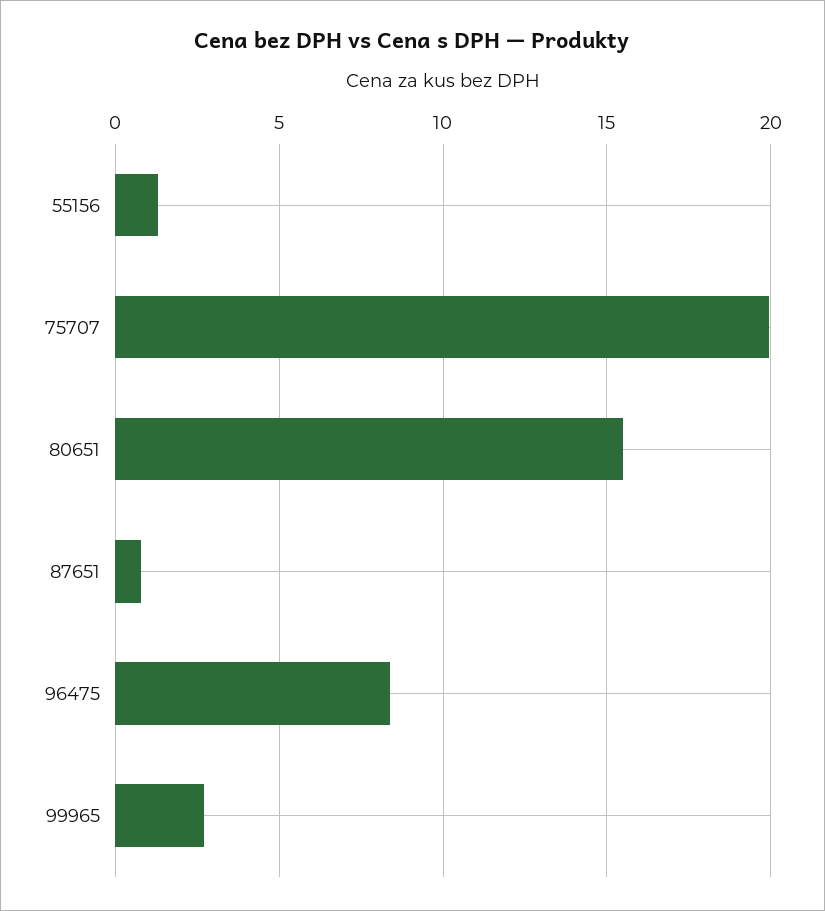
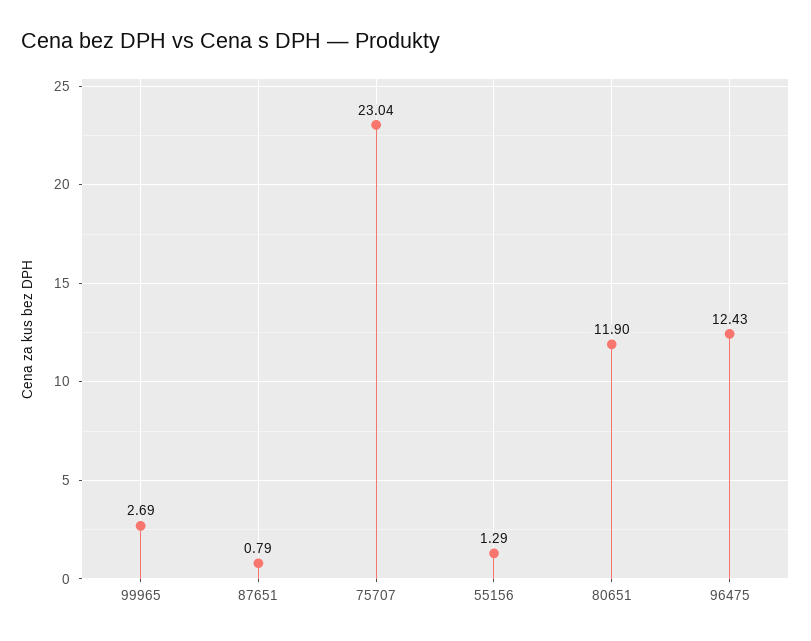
  {
    "55156": 1.29,
-   "75707": 20,
+   "75707": 23.04,
-   "80651": 15.5,
+   "80651": 11.9,
    "87651": 0.79,
-   "96475": 8.5,
+   "96475": 12.43,
    "99965": 2.69
  }

